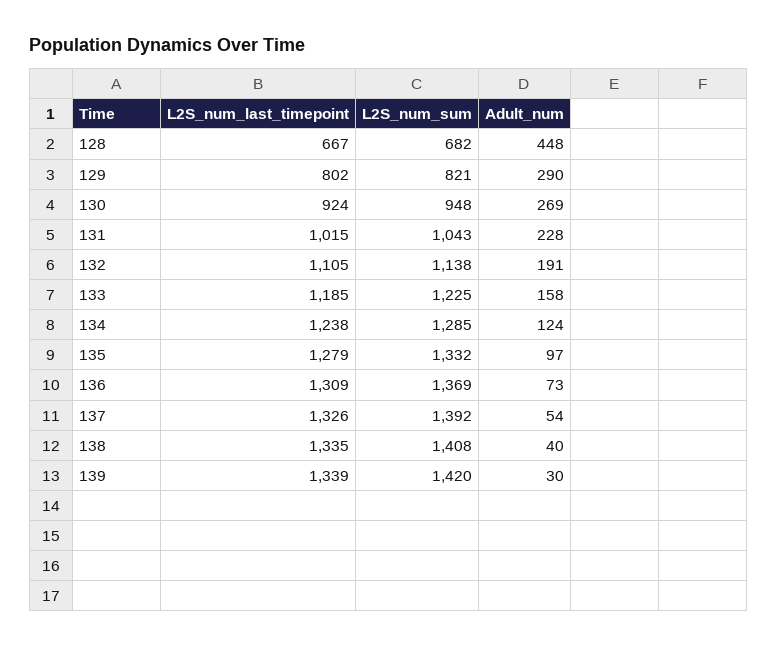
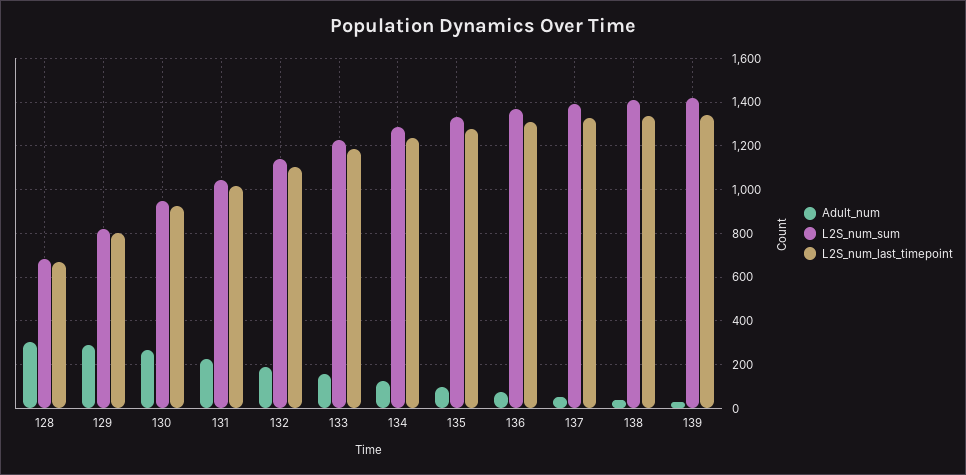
  {
    "L2S_num_last_timepoint": {
      "128": 667,
      "129": 802,
      "130": 924,
      "131": 1015,
      "132": 1105,
      "133": 1185,
      "134": 1238,
      "135": 1279,
      "136": 1309,
      "137": 1326,
      "138": 1335,
      "139": 1339
    },
    "L2S_num_sum": {
      "128": 682,
      "129": 821,
      "130": 948,
      "131": 1043,
      "132": 1138,
      "133": 1225,
      "134": 1285,
      "135": 1332,
      "136": 1369,
      "137": 1392,
      "138": 1408,
      "139": 1420
    },
    "Adult_num": {
-     "128": 448,
+     "128": 300,
      "129": 290,
      "130": 269,
      "131": 228,
      "132": 191,
      "133": 158,
      "134": 124,
      "135": 97,
      "136": 73,
      "137": 54,
      "138": 40,
      "139": 30
    }
  }

